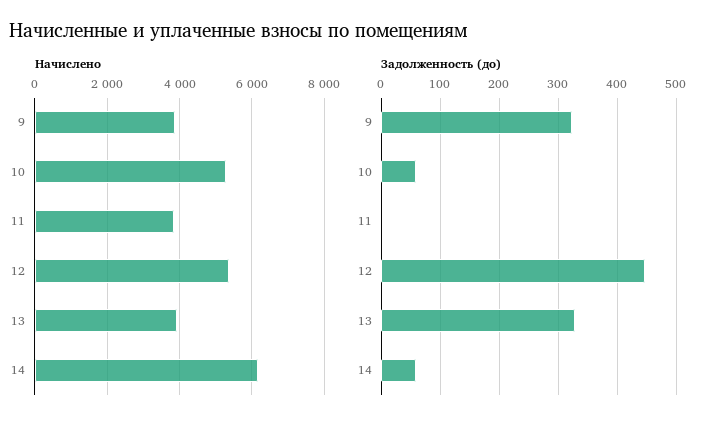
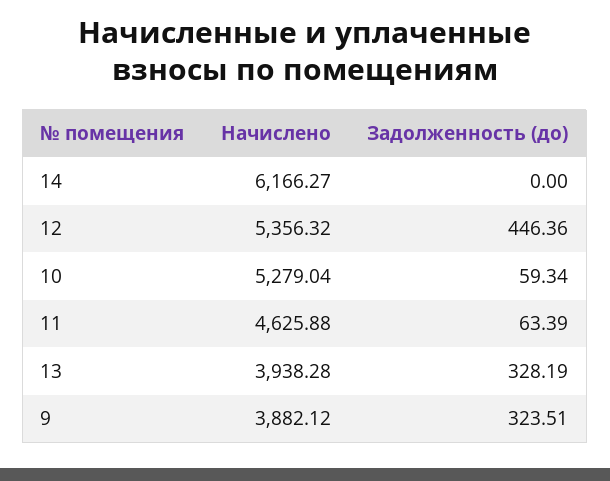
  {
    "Начислено": {
      "9": 3882.12,
      "10": 5279.04,
-     "11": 3800,
+     "11": 4625.88,
      "12": 5356.32,
      "13": 3938.28,
      "14": 6166.27
    },
    "Задолженность (до)": {
      "9": 323.51,
      "10": 59.34,
-     "11": 0,
+     "11": 63.39,
      "12": 446.36,
      "13": 328.19,
-     "14": 60
+     "14": 0
    }
  }

